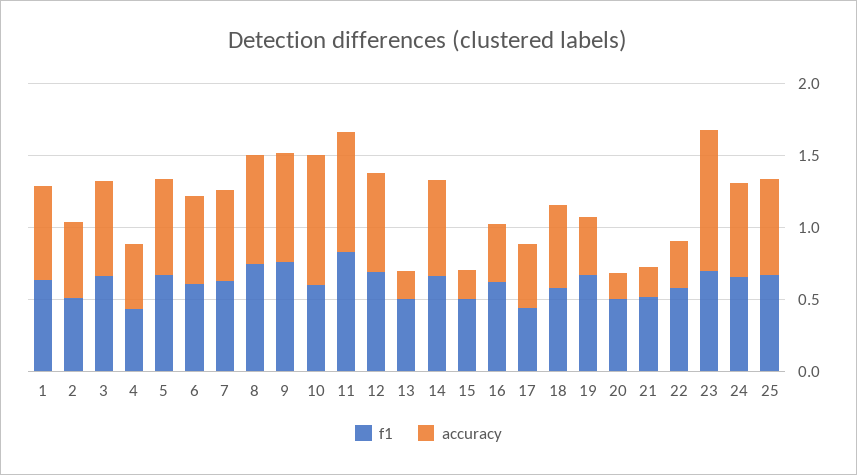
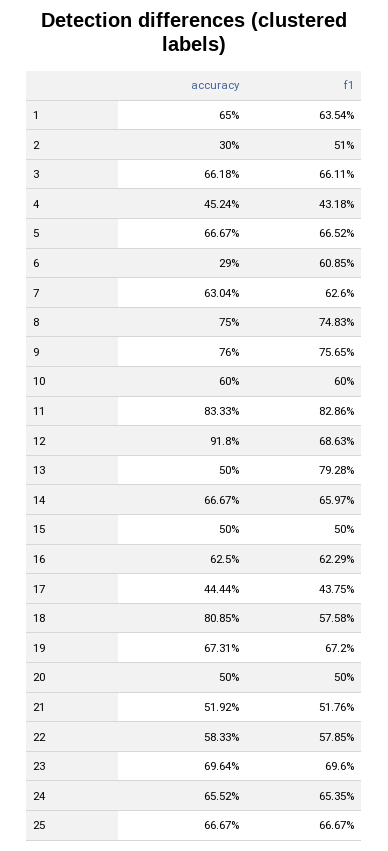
  {
    "f1": {
      "1": 0.6354,
      "2": 0.51,
      "3": 0.6611,
      "4": 0.4318,
      "5": 0.6652,
      "6": 0.6085,
      "7": 0.626,
      "8": 0.7483,
      "9": 0.7565,
      "10": 0.6,
      "11": 0.8286,
      "12": 0.6863,
-     "13": 0.5,
+     "13": 0.7928,
      "14": 0.6597,
      "15": 0.5,
      "16": 0.6229,
      "17": 0.4375,
      "18": 0.5758,
      "19": 0.672,
      "20": 0.5,
      "21": 0.5176,
      "22": 0.5785,
      "23": 0.696,
      "24": 0.6535,
      "25": 0.6667
    },
    "accuracy": {
      "1": 0.65,
-     "2": 0.5,
+     "2": 0.3,
      "3": 0.6618,
      "4": 0.4524,
      "5": 0.6667,
-     "6": 0.6,
+     "6": 0.29,
      "7": 0.6304,
      "8": 0.75,
      "9": 0.76,
-     "10": 0.9,
+     "10": 0.6,
      "11": 0.8333,
-     "12": 0.7,
+     "12": 0.918,
-     "13": 0.2,
+     "13": 0.5,
      "14": 0.6667,
-     "15": 0.2,
+     "15": 0.5,
-     "16": 0.4,
+     "16": 0.625,
      "17": 0.4444,
-     "18": 0.6,
+     "18": 0.8085,
-     "19": 0.4,
+     "19": 0.6731,
-     "20": 0.2,
+     "20": 0.5,
-     "21": 0.2,
+     "21": 0.5192,
-     "22": 0.3,
+     "22": 0.5833,
-     "23": 1,
+     "23": 0.6964,
      "24": 0.6552,
      "25": 0.6667
    }
  }

